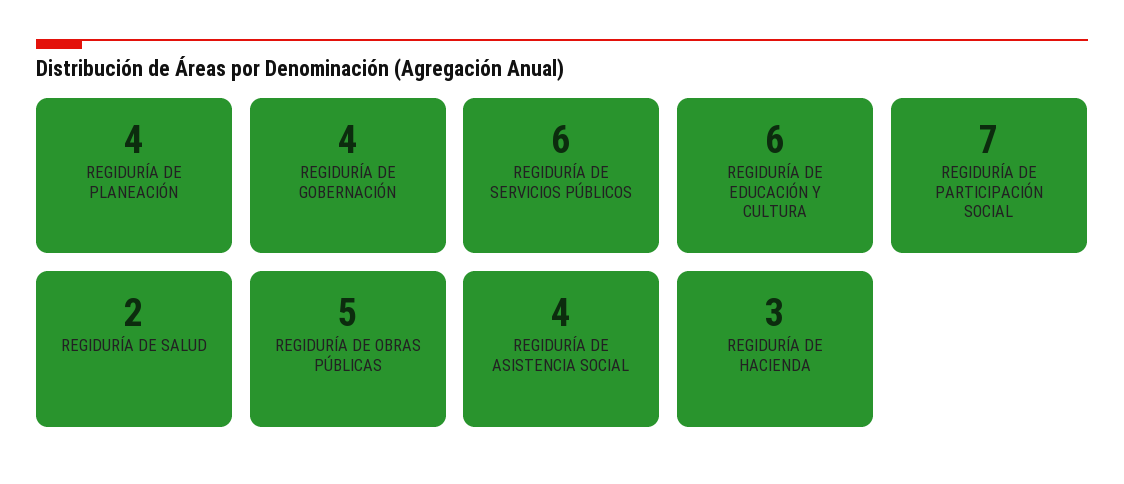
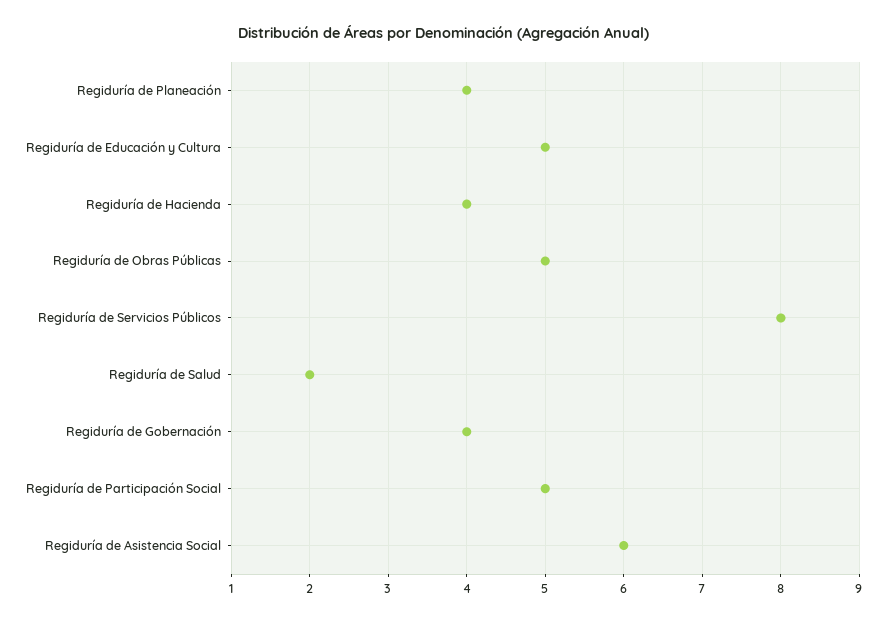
  {
    "REGIDURÍA DE PLANEACIÓN": 4,
    "REGIDURÍA DE GOBERNACIÓN": 4,
-   "REGIDURÍA DE SERVICIOS PÚBLICOS": 6,
+   "REGIDURÍA DE SERVICIOS PÚBLICOS": 8,
-   "REGIDURÍA DE EDUCACIÓN Y CULTURA": 6,
+   "REGIDURÍA DE EDUCACIÓN Y CULTURA": 5,
-   "REGIDURÍA DE PARTICIPACIÓN SOCIAL": 7,
+   "REGIDURÍA DE PARTICIPACIÓN SOCIAL": 5,
    "REGIDURÍA DE SALUD": 2,
    "REGIDURÍA DE OBRAS PÚBLICAS": 5,
-   "REGIDURÍA DE ASISTENCIA SOCIAL": 4,
+   "REGIDURÍA DE ASISTENCIA SOCIAL": 6,
-   "REGIDURÍA DE HACIENDA": 3
+   "REGIDURÍA DE HACIENDA": 4
  }

